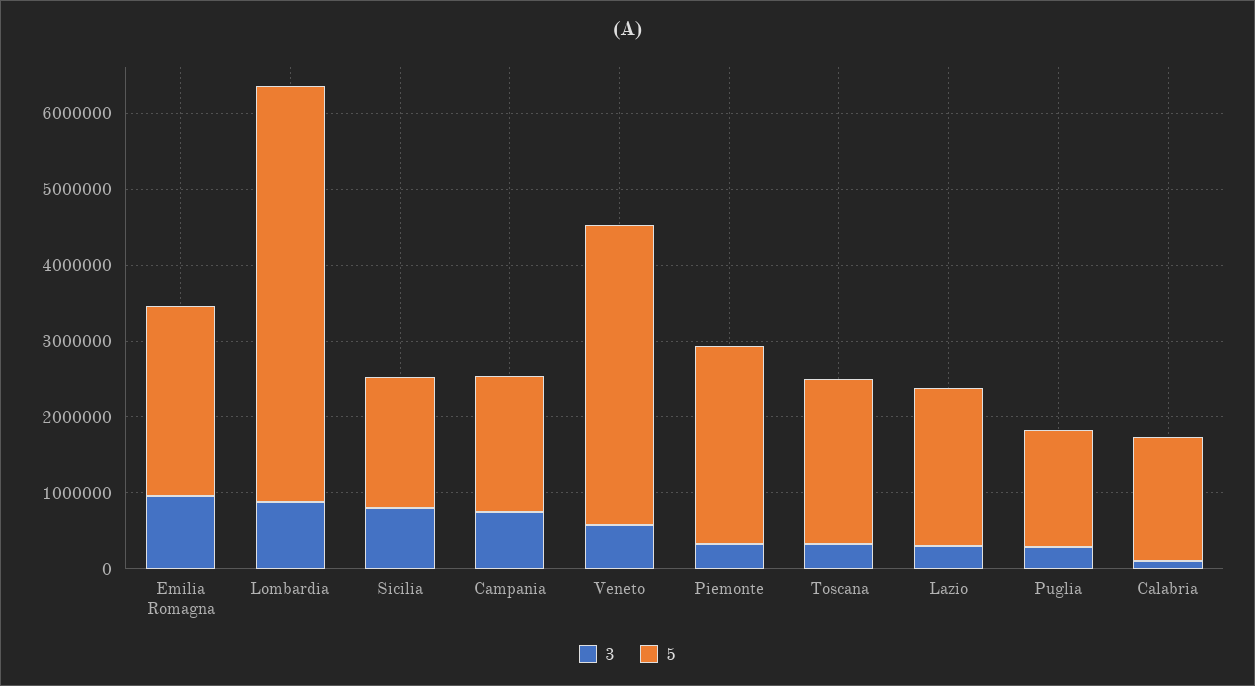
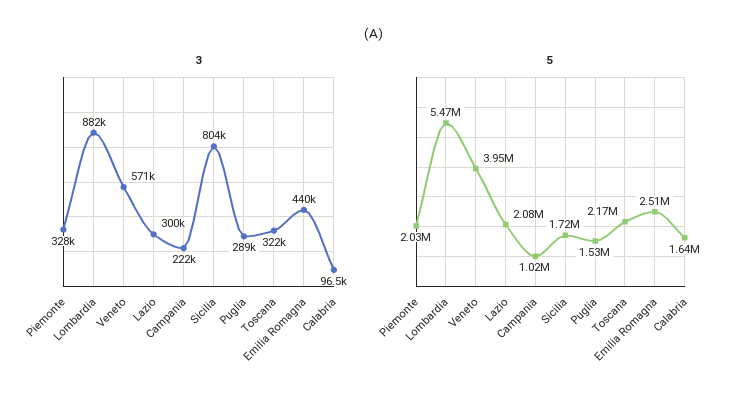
  {
    "3": {
-     "Emilia Romagna": 1000000,
+     "Emilia Romagna": 440000,
      "Lombardia": 882000,
      "Sicilia": 804000,
-     "Campania": 800000,
+     "Campania": 222000,
      "Veneto": 571000,
      "Piemonte": 328000,
      "Toscana": 322000,
      "Lazio": 300000,
      "Puglia": 289000,
      "Calabria": 96500
    },
    "5": {
      "Emilia Romagna": 2510000,
      "Lombardia": 5470000,
      "Sicilia": 1720000,
-     "Campania": 1800000,
+     "Campania": 1020000,
      "Veneto": 3950000,
-     "Piemonte": 2600000,
+     "Piemonte": 2030000,
      "Toscana": 2170000,
      "Lazio": 2080000,
      "Puglia": 1530000,
      "Calabria": 1640000
    }
  }

